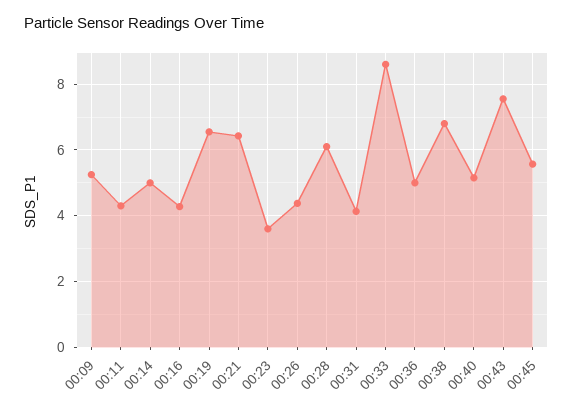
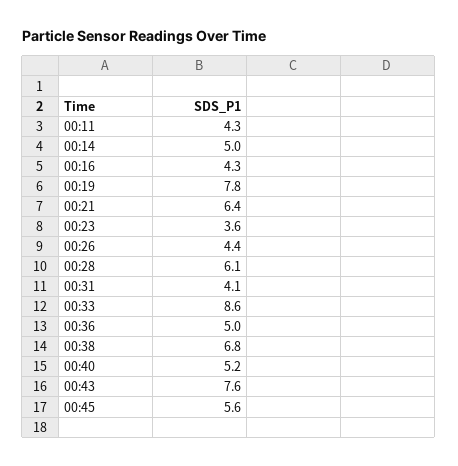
  {
-   "00:09": 5.2,
    "00:11": 4.3,
    "00:14": 5,
    "00:16": 4.3,
-   "00:19": 6.6,
+   "00:19": 7.8,
    "00:21": 6.4,
    "00:23": 3.6,
    "00:26": 4.4,
    "00:28": 6.1,
    "00:31": 4.1,
    "00:33": 8.6,
    "00:36": 5,
    "00:38": 6.8,
    "00:40": 5.2,
    "00:43": 7.6,
    "00:45": 5.6
  }

